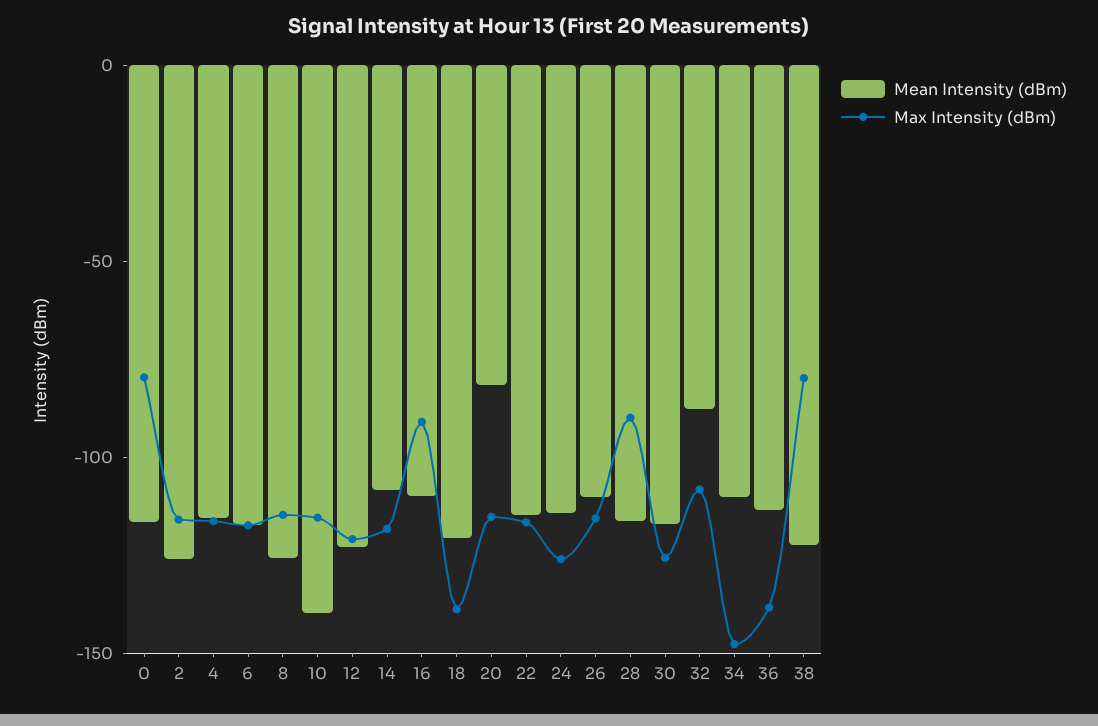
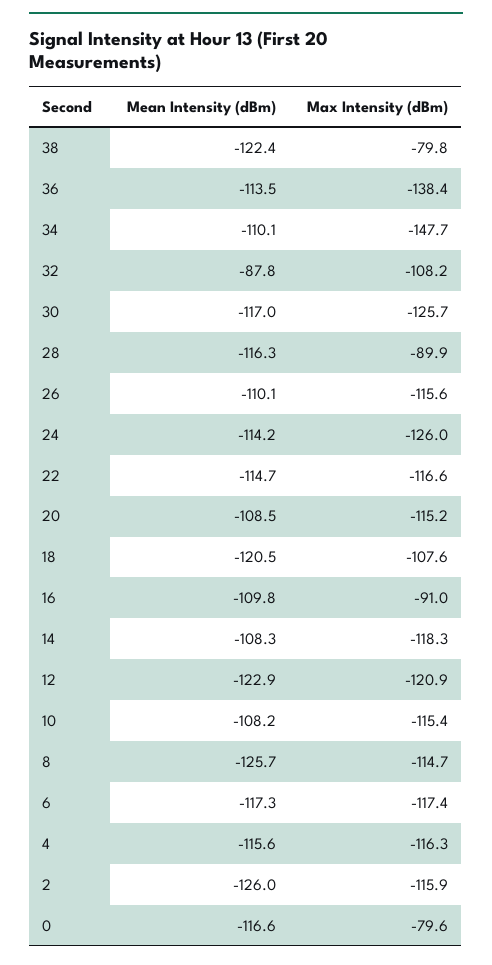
  {
    "Mean Intensity (dBm)": {
      "0": -116.6,
      "2": -126,
      "4": -115.6,
      "6": -117.3,
      "8": -125.7,
-     "10": -140,
+     "10": -108.2,
      "12": -122.9,
      "14": -108.3,
      "16": -109.8,
      "18": -120.5,
-     "20": -80,
+     "20": -108.5,
      "22": -114.7,
      "24": -114.2,
      "26": -110.1,
      "28": -116.3,
      "30": -117,
      "32": -87.8,
      "34": -110.1,
      "36": -113.5,
      "38": -122.4
    },
    "Max Intensity (dBm)": {
      "0": -79.6,
      "2": -115.9,
      "4": -116.3,
      "6": -117.4,
      "8": -114.7,
      "10": -115.4,
      "12": -120.9,
      "14": -118.3,
      "16": -91,
-     "18": -140,
+     "18": -107.6,
      "20": -115.2,
      "22": -116.6,
      "24": -126,
      "26": -115.6,
      "28": -89.9,
      "30": -125.7,
      "32": -108.2,
      "34": -147.7,
      "36": -138.4,
      "38": -79.8
    }
  }

